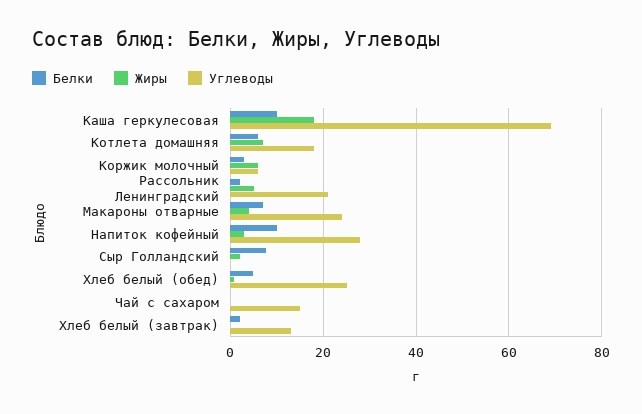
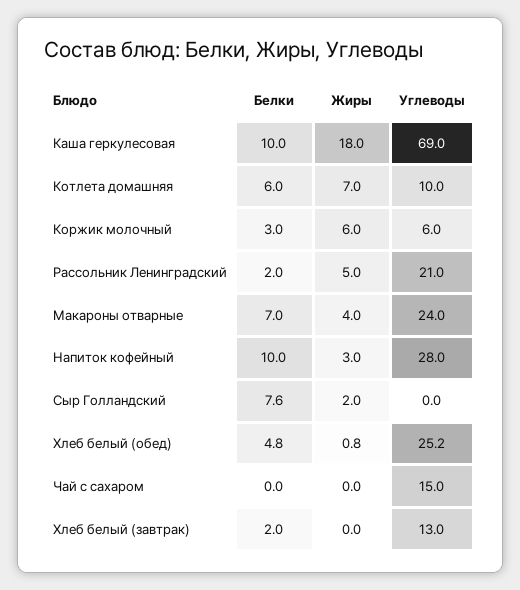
  {
    "Белки": {
      "Каша геркулесовая": 10,
      "Котлета домашняя": 6,
      "Коржик молочный": 3,
      "Рассольник Ленинградский": 2,
      "Макароны отварные": 7,
      "Напиток кофейный": 10,
      "Сыр Голландский": 7.6,
      "Хлеб белый (обед)": 4.8,
      "Чай с сахаром": 0,
      "Хлеб белый (завтрак)": 2
    },
    "Жиры": {
      "Каша геркулесовая": 18,
      "Котлета домашняя": 7,
      "Коржик молочный": 6,
      "Рассольник Ленинградский": 5,
      "Макароны отварные": 4,
      "Напиток кофейный": 3,
      "Сыр Голландский": 2,
      "Хлеб белый (обед)": 0.8,
      "Чай с сахаром": 0,
      "Хлеб белый (завтрак)": 0
    },
    "Углеводы": {
      "Каша геркулесовая": 69,
-     "Котлета домашняя": 18,
+     "Котлета домашняя": 10,
      "Коржик молочный": 6,
      "Рассольник Ленинградский": 21,
      "Макароны отварные": 24,
      "Напиток кофейный": 28,
      "Сыр Голландский": 0,
      "Хлеб белый (обед)": 25.2,
      "Чай с сахаром": 15,
      "Хлеб белый (завтрак)": 13
    }
  }

